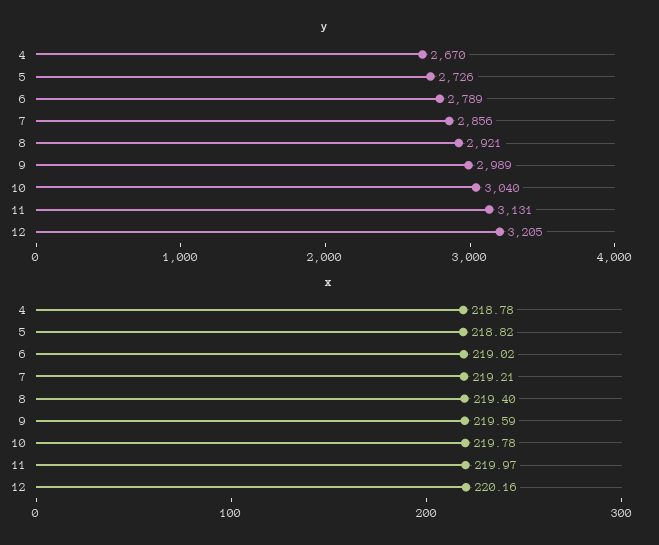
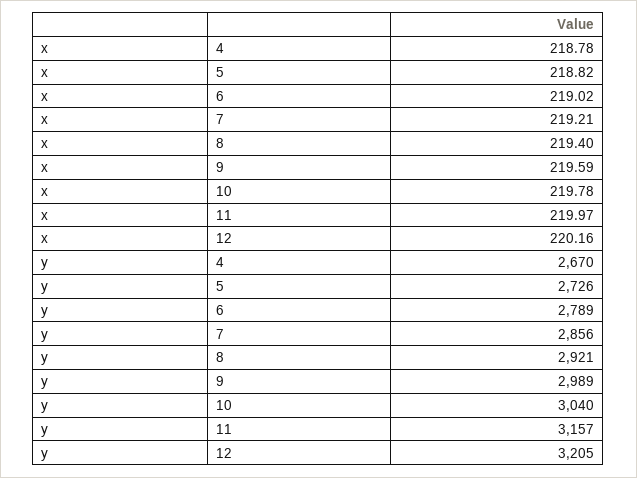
  {
    "y": {
      "4": 2670,
      "5": 2726,
      "6": 2789,
      "7": 2856,
      "8": 2921,
      "9": 2989,
      "10": 3040,
-     "11": 3131,
+     "11": 3157,
      "12": 3205
    },
    "x": {
      "4": 218.78,
      "5": 218.82,
      "6": 219.02,
      "7": 219.21,
      "8": 219.4,
      "9": 219.59,
      "10": 219.78,
      "11": 219.97,
      "12": 220.16
    }
  }

